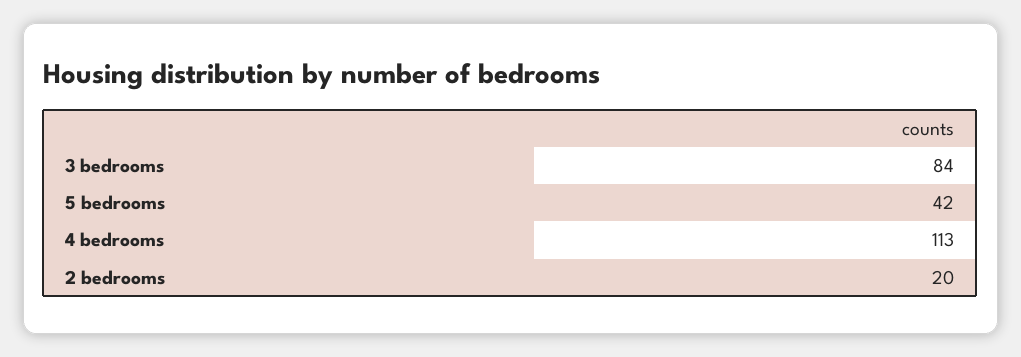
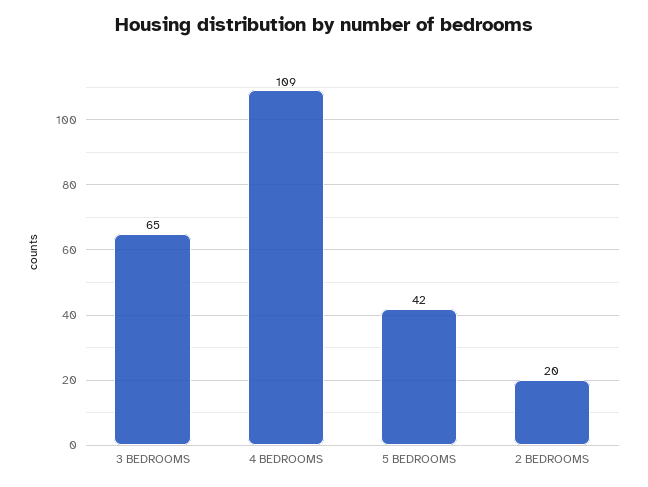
  {
-   "3 bedrooms": 84,
+   "3 bedrooms": 65,
    "5 bedrooms": 42,
-   "4 bedrooms": 113,
+   "4 bedrooms": 109,
    "2 bedrooms": 20
  }

